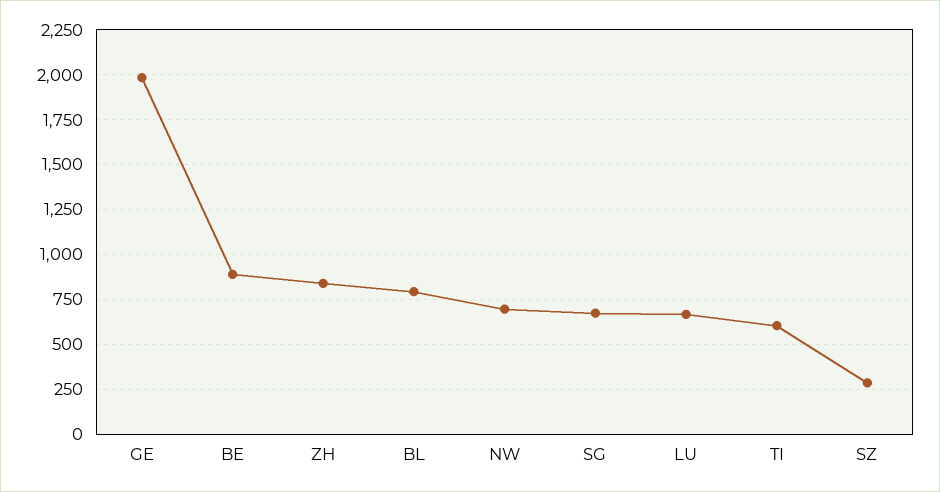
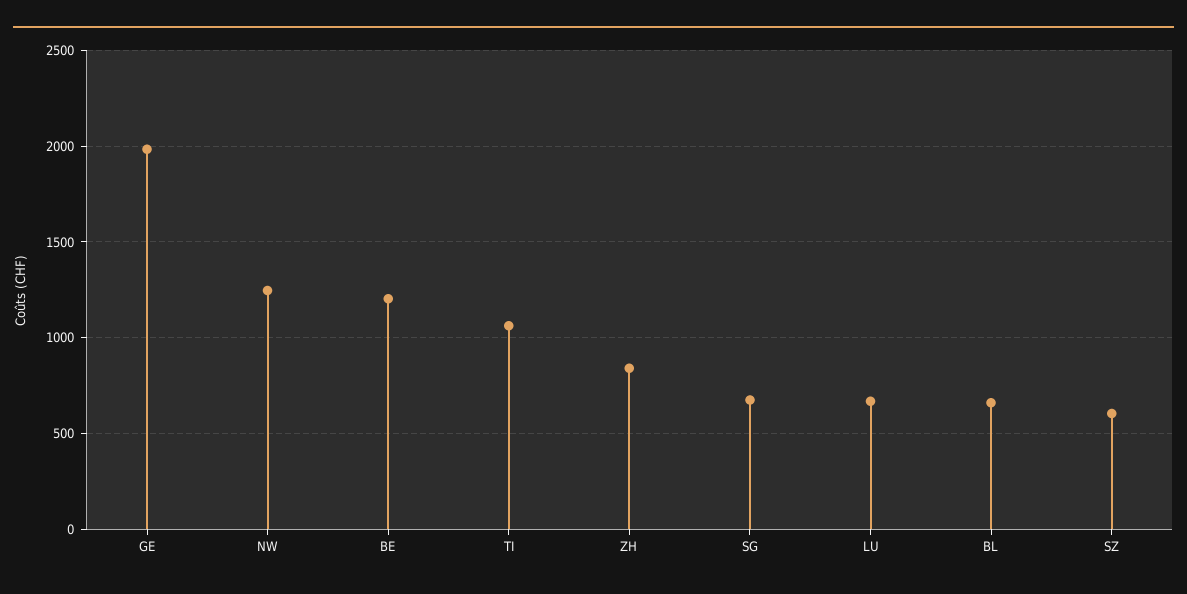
  {
    "GE": 2000,
-   "BE": 900,
+   "BE": 1200,
    "ZH": 850,
-   "BL": 800,
+   "BL": 650,
-   "NW": 700,
+   "NW": 1250,
    "SG": 700,
    "LU": 650,
-   "TI": 600,
+   "TI": 1050,
-   "SZ": 300
+   "SZ": 600
  }

